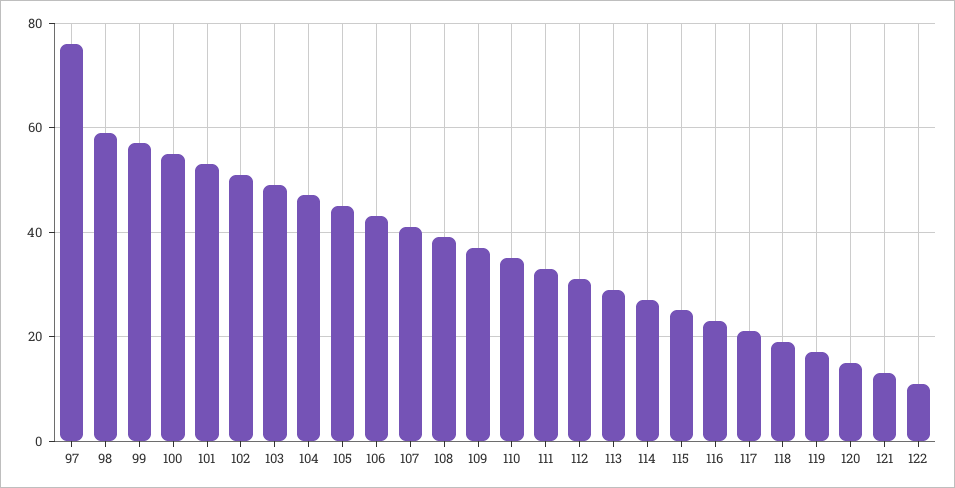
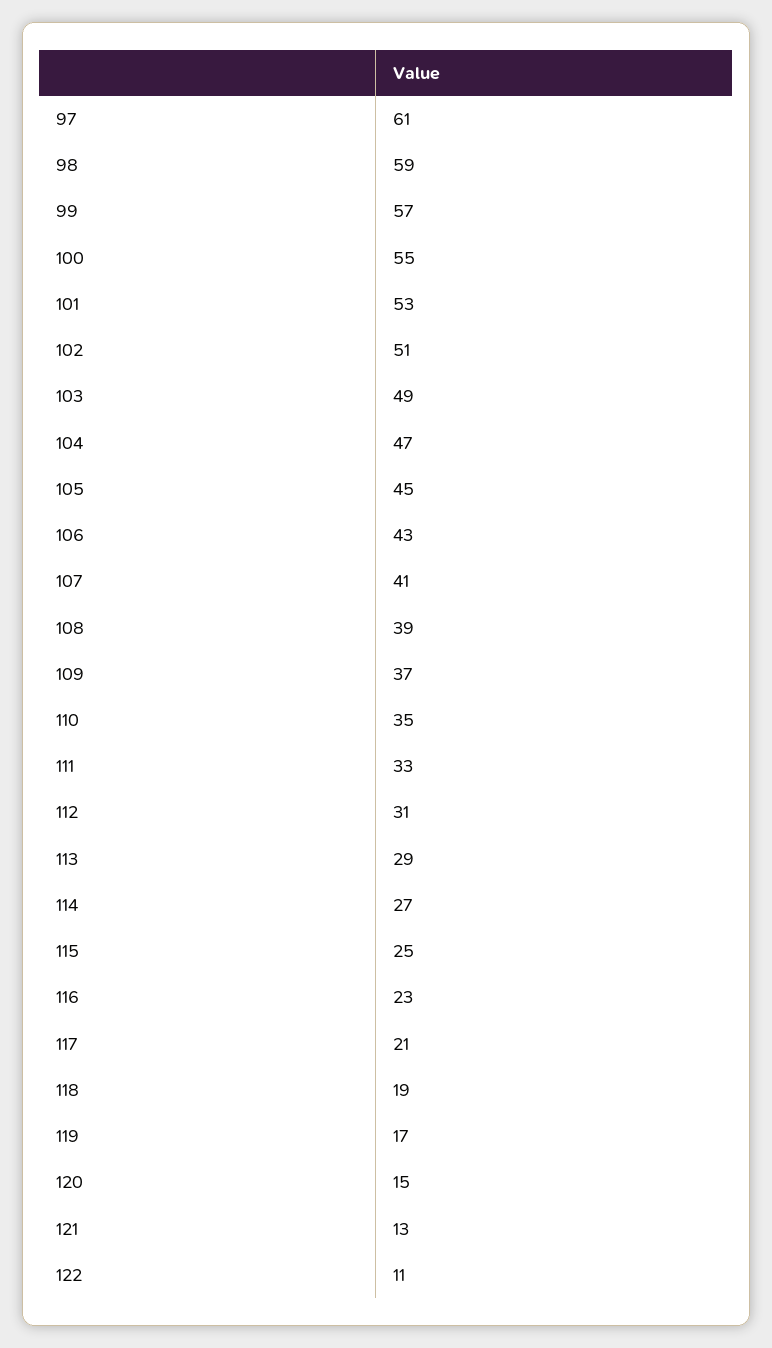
  {
-   "97": 75,
+   "97": 61,
    "98": 59,
    "99": 57,
    "100": 55,
    "101": 53,
    "102": 51,
    "103": 49,
    "104": 47,
    "105": 45,
    "106": 43,
    "107": 41,
    "108": 39,
    "109": 37,
    "110": 35,
    "111": 33,
    "112": 31,
    "113": 29,
    "114": 27,
    "115": 25,
    "116": 23,
    "117": 21,
    "118": 19,
    "119": 17,
    "120": 15,
    "121": 13,
    "122": 11
  }

